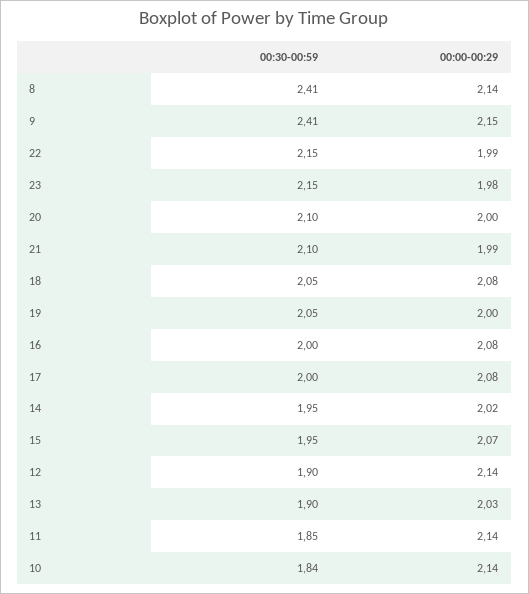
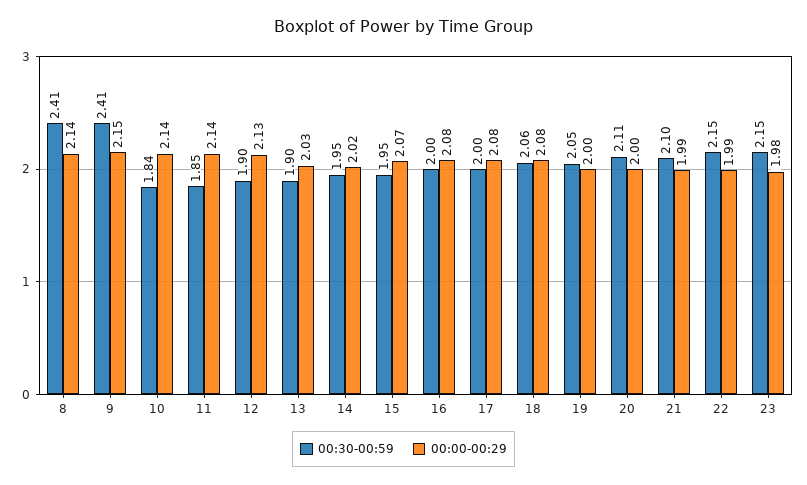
  {
    "00:30-00:59": {
      "8": 2.41,
      "9": 2.41,
      "22": 2.15,
      "23": 2.15,
-     "20": 2.1,
+     "20": 2.11,
      "21": 2.1,
-     "18": 2.05,
+     "18": 2.06,
      "19": 2.05,
      "16": 2,
      "17": 2,
      "14": 1.95,
      "15": 1.95,
      "12": 1.9,
      "13": 1.9,
      "11": 1.85,
      "10": 1.84
    },
    "00:00-00:29": {
      "8": 2.14,
      "9": 2.15,
      "22": 1.99,
      "23": 1.98,
      "20": 2,
      "21": 1.99,
      "18": 2.08,
      "19": 2,
      "16": 2.08,
      "17": 2.08,
      "14": 2.02,
      "15": 2.07,
-     "12": 2.14,
+     "12": 2.13,
      "13": 2.03,
      "11": 2.14,
      "10": 2.14
    }
  }

